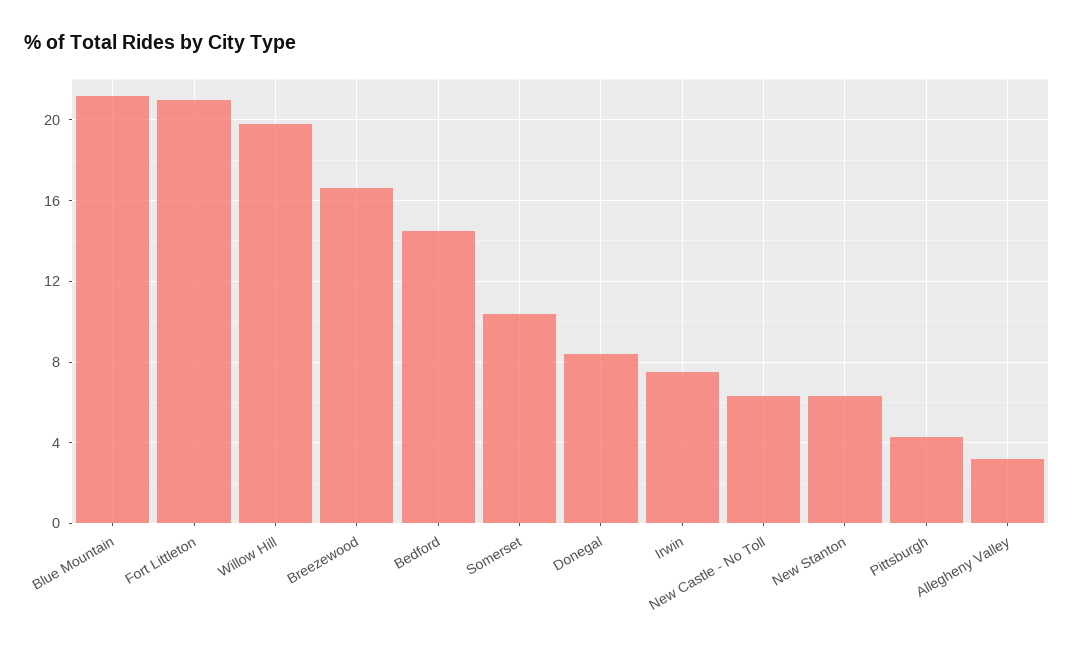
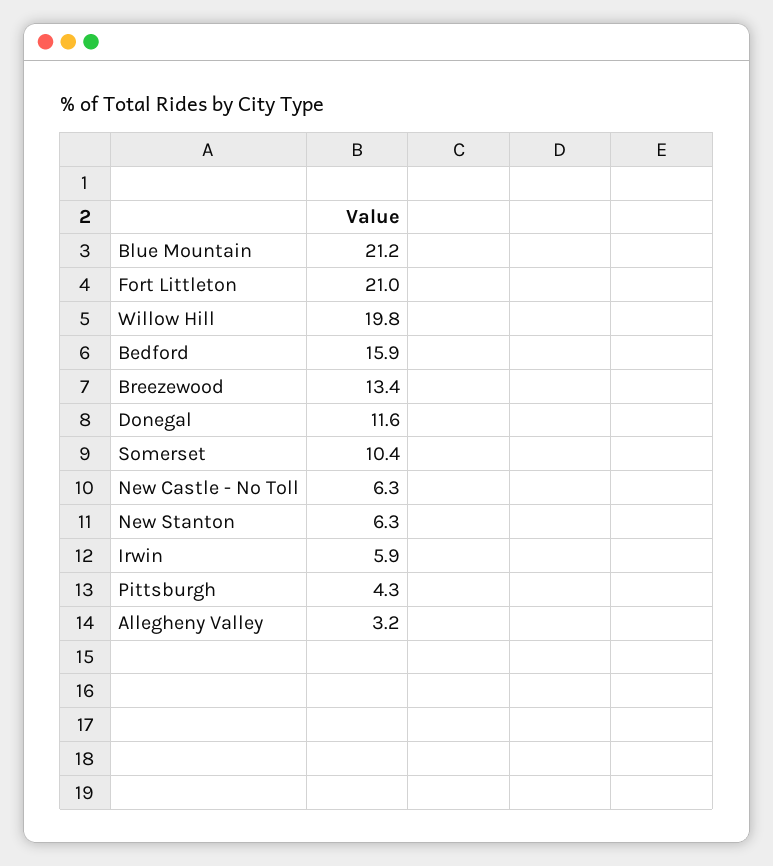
  {
    "Blue Mountain": 21.2,
    "Fort Littleton": 21,
    "Willow Hill": 19.8,
-   "Breezewood": 16.5,
+   "Breezewood": 13.4,
-   "Bedford": 14.5,
+   "Bedford": 15.9,
    "Somerset": 10.4,
-   "Donegal": 8.5,
+   "Donegal": 11.6,
-   "Irwin": 7.5,
+   "Irwin": 5.9,
    "New Castle - No Toll": 6.3,
    "New Stanton": 6.3,
    "Pittsburgh": 4.3,
    "Allegheny Valley": 3.2
  }

